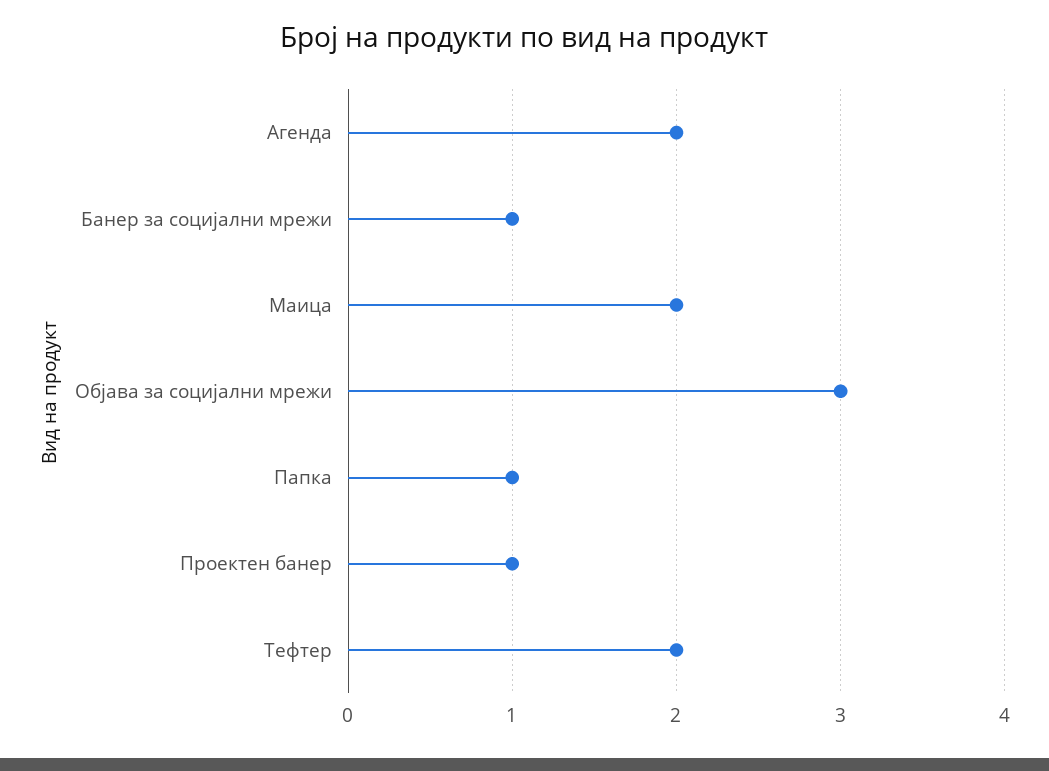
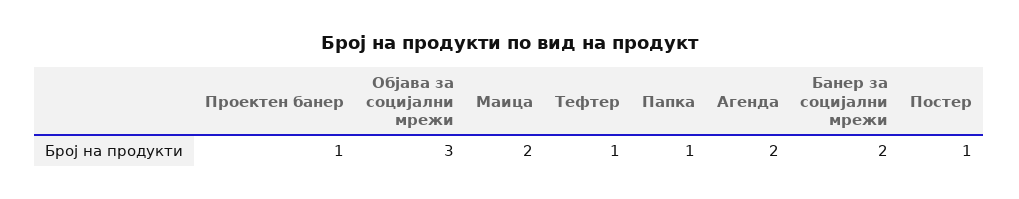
  {
    "Агенда": 2,
-   "Банер за социјални мрежи": 1,
+   "Банер за социјални мрежи": 2,
    "Маица": 2,
    "Објава за социјални мрежи": 3,
    "Папка": 1,
    "Проектен банер": 1,
-   "Тефтер": 2
+   "Тефтер": 1,
+   "Постер": 1
  }

